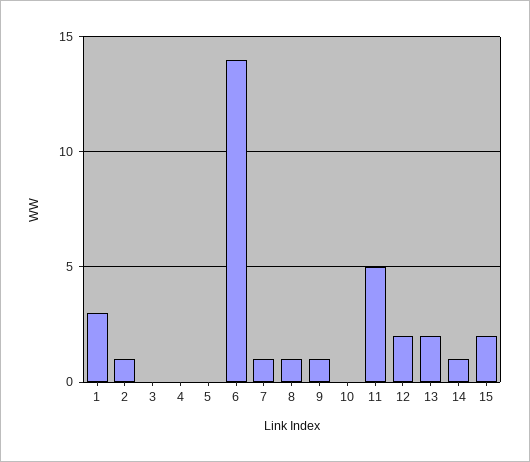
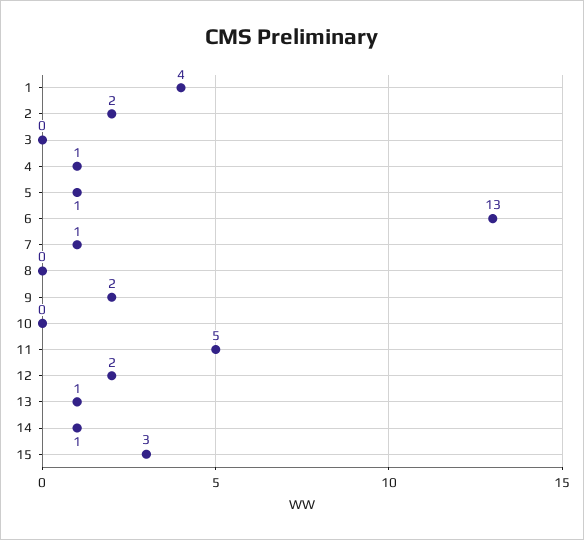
  {
-   "1": 3,
+   "1": 4,
-   "2": 1,
+   "2": 2,
    "3": 0,
-   "4": 0,
+   "4": 1,
-   "5": 0,
+   "5": 1,
-   "6": 14,
+   "6": 13,
    "7": 1,
-   "8": 1,
+   "8": 0,
-   "9": 1,
+   "9": 2,
    "10": 0,
    "11": 5,
    "12": 2,
-   "13": 2,
+   "13": 1,
    "14": 1,
-   "15": 2
+   "15": 3
  }

